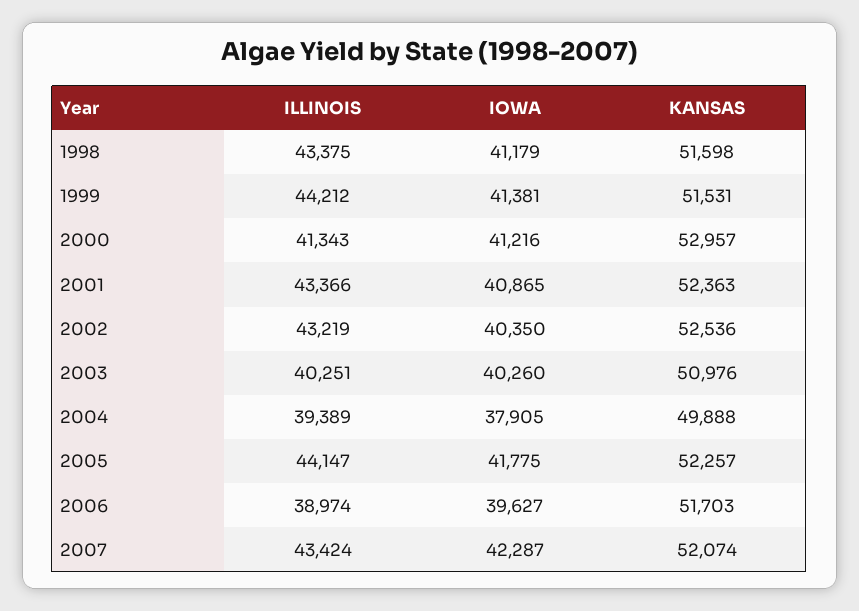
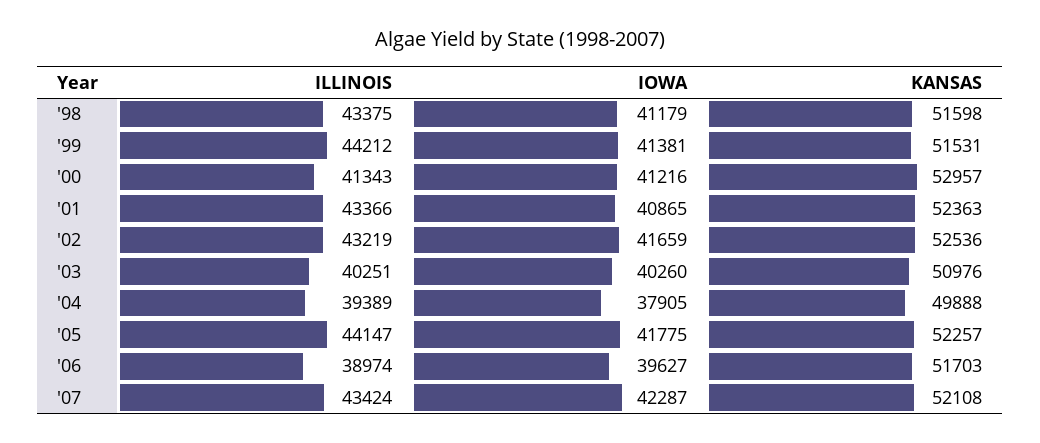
  {
    "ILLINOIS": {
      "1998": 43375,
      "1999": 44212,
      "2000": 41343,
      "2001": 43366,
      "2002": 43219,
      "2003": 40251,
      "2004": 39389,
      "2005": 44147,
      "2006": 38974,
      "2007": 43424
    },
    "IOWA": {
      "1998": 41179,
      "1999": 41381,
      "2000": 41216,
      "2001": 40865,
-     "2002": 40350,
+     "2002": 41659,
      "2003": 40260,
      "2004": 37905,
      "2005": 41775,
      "2006": 39627,
      "2007": 42287
    },
    "KANSAS": {
      "1998": 51598,
      "1999": 51531,
      "2000": 52957,
      "2001": 52363,
      "2002": 52536,
      "2003": 50976,
      "2004": 49888,
      "2005": 52257,
      "2006": 51703,
-     "2007": 52074
+     "2007": 52108
    }
  }

